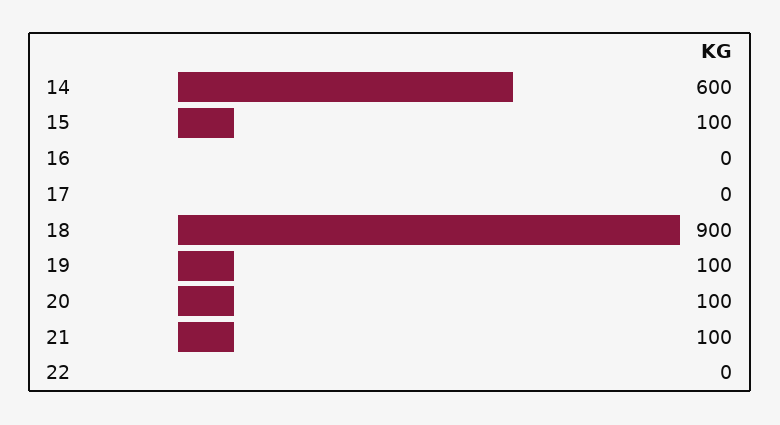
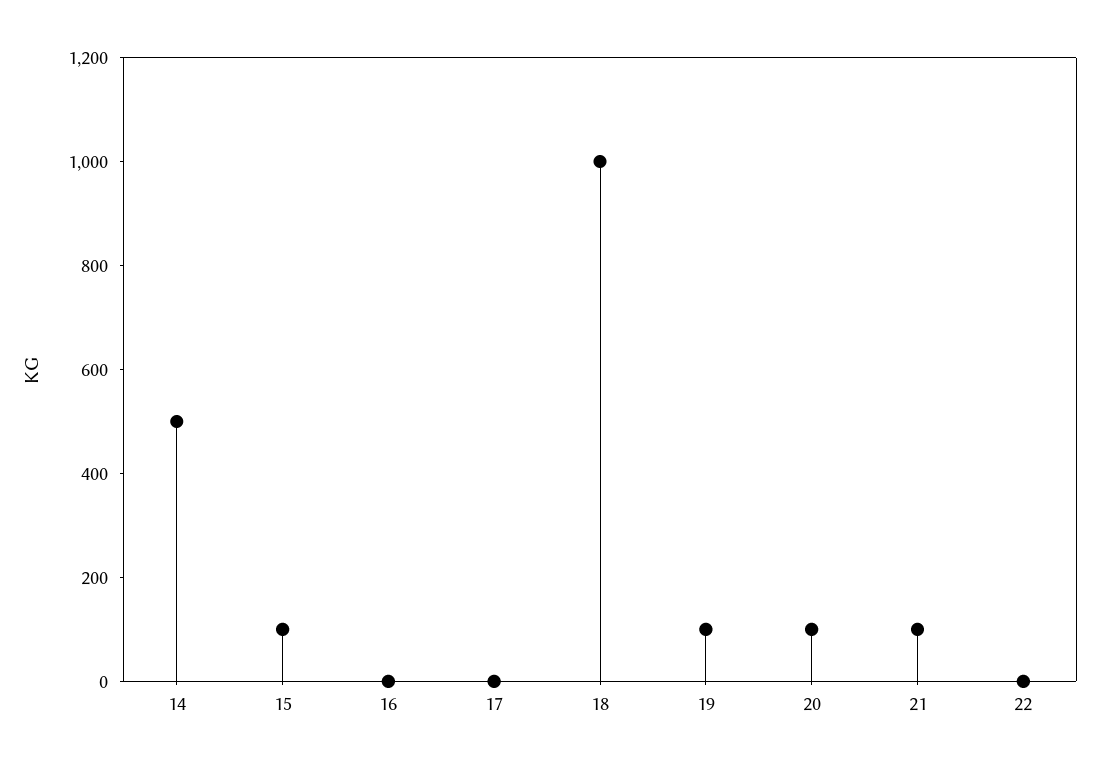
  {
-   "14": 600,
+   "14": 500,
    "15": 100,
    "16": 0,
    "17": 0,
-   "18": 900,
+   "18": 1000,
    "19": 100,
    "20": 100,
    "21": 100,
    "22": 0
  }

